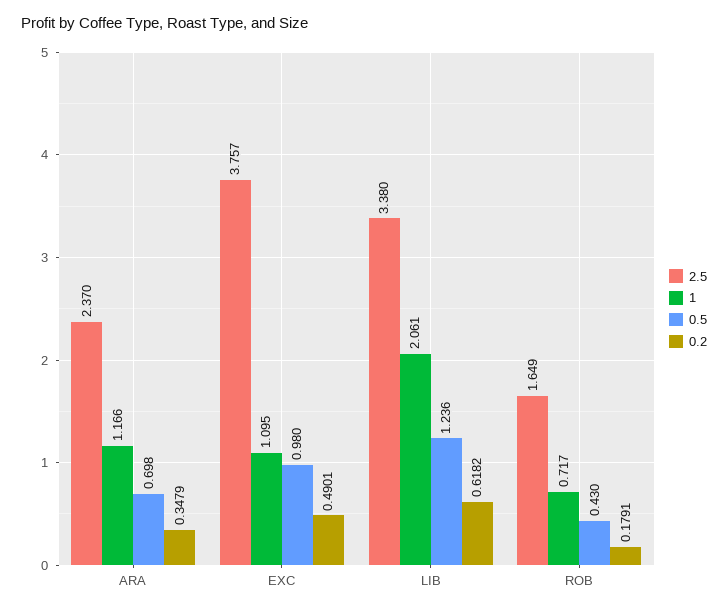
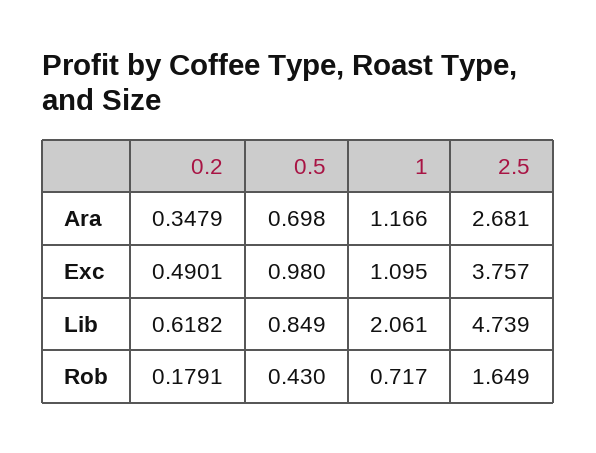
  {
    "2.5": {
-     "ARA": 2.37,
+     "ARA": 2.681,
      "EXC": 3.757,
-     "LIB": 3.38,
+     "LIB": 4.739,
      "ROB": 1.649
    },
    "1": {
      "ARA": 1.166,
      "EXC": 1.095,
      "LIB": 2.061,
      "ROB": 0.717
    },
    "0.5": {
      "ARA": 0.698,
      "EXC": 0.98,
-     "LIB": 1.236,
+     "LIB": 0.849,
      "ROB": 0.43
    },
    "0.2": {
      "ARA": 0.3479,
      "EXC": 0.4901,
      "LIB": 0.6182,
      "ROB": 0.1791
    }
  }

